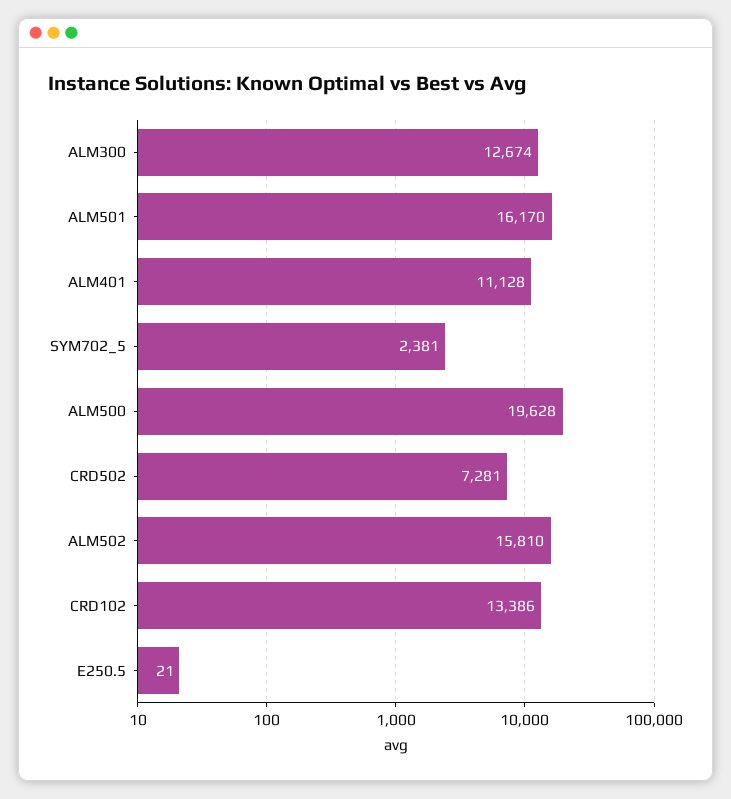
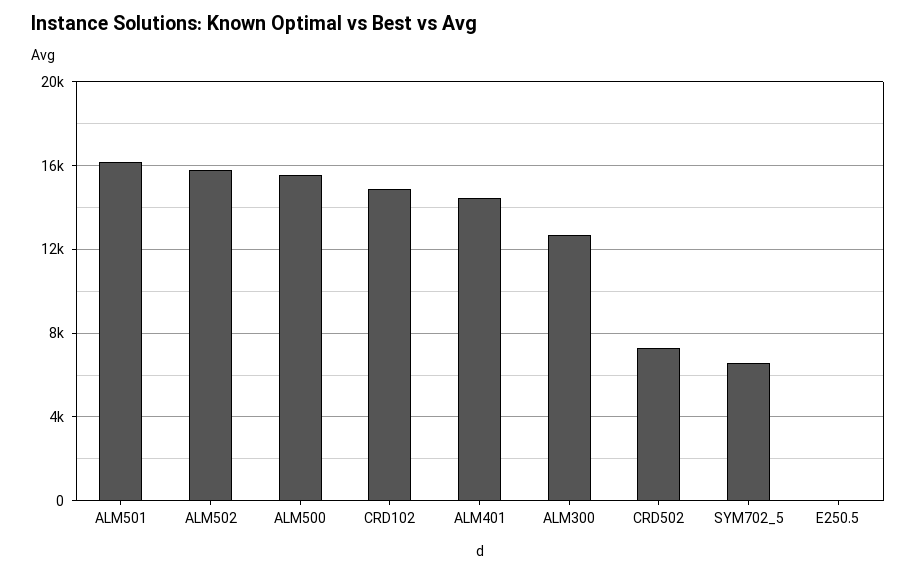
  {
    "ALM300": 12674,
    "ALM501": 16170,
-   "ALM401": 11128,
+   "ALM401": 14500,
-   "SYM702_5": 2381,
+   "SYM702_5": 6500,
-   "ALM500": 19628,
+   "ALM500": 15500,
    "CRD502": 7281,
    "ALM502": 15810,
-   "CRD102": 13386,
+   "CRD102": 15000,
    "E250.5": 21
  }

